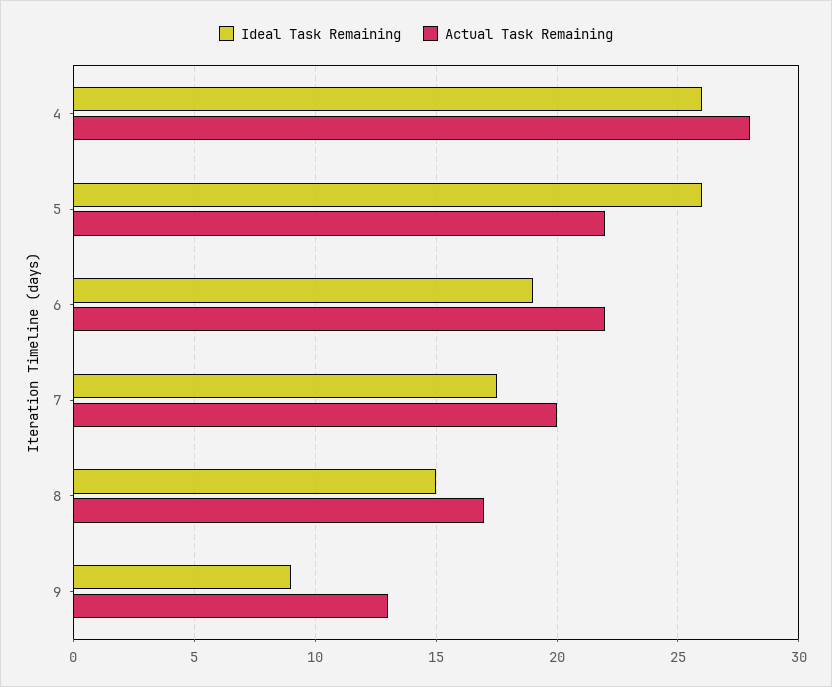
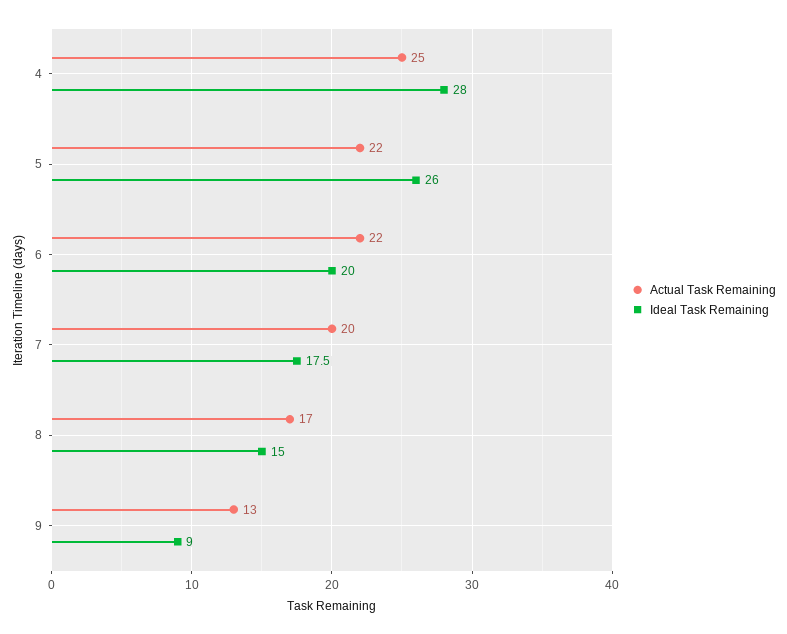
  {
    "Ideal Task Remaining": {
-     "4": 26,
+     "4": 28,
      "5": 26,
-     "6": 19,
+     "6": 20,
      "7": 17.5,
      "8": 15,
      "9": 9
    },
    "Actual Task Remaining": {
-     "4": 28,
+     "4": 25,
      "5": 22,
      "6": 22,
      "7": 20,
      "8": 17,
      "9": 13
    }
  }

